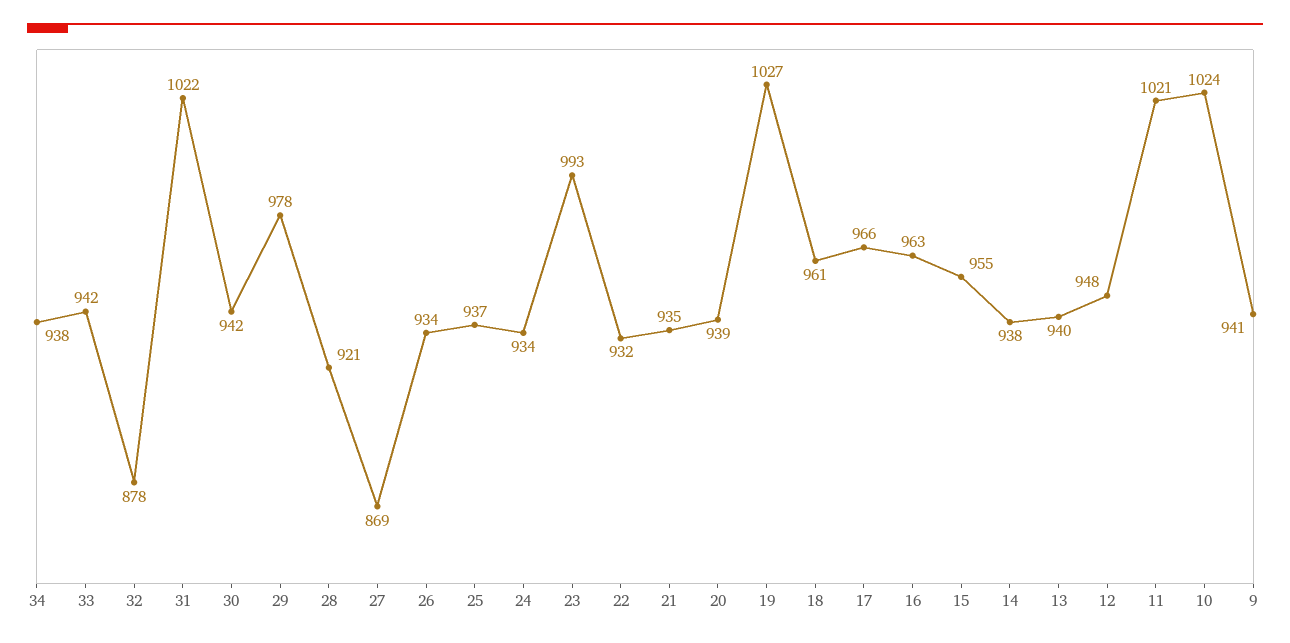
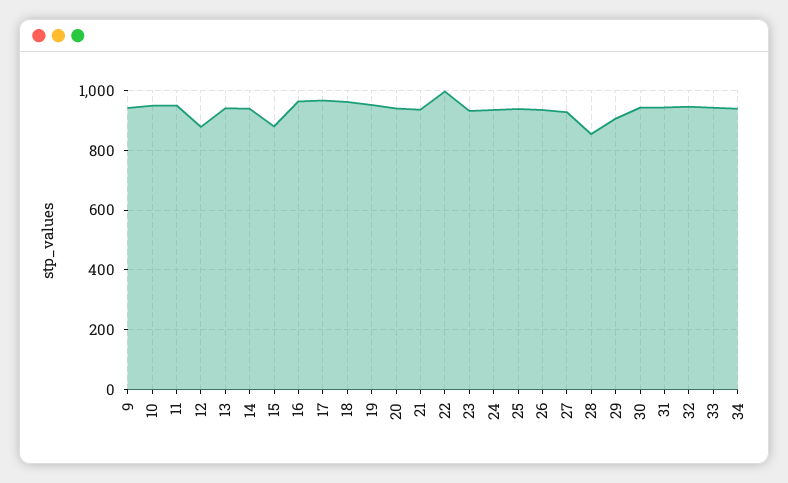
  {
    "34": 938,
    "33": 942,
-   "32": 878,
+   "32": 950,
-   "31": 1022,
+   "31": 950,
    "30": 942,
-   "29": 978,
+   "29": 900,
-   "28": 921,
+   "28": 850,
-   "27": 869,
+   "27": 925,
    "26": 934,
    "25": 937,
    "24": 934,
-   "23": 993,
+   "23": 925,
-   "22": 932,
+   "22": 1000,
    "21": 935,
    "20": 939,
-   "19": 1027,
+   "19": 950,
    "18": 961,
    "17": 966,
    "16": 963,
-   "15": 955,
+   "15": 875,
    "14": 938,
    "13": 940,
-   "12": 948,
+   "12": 875,
-   "11": 1021,
+   "11": 950,
-   "10": 1024,
+   "10": 950,
    "9": 941
  }

